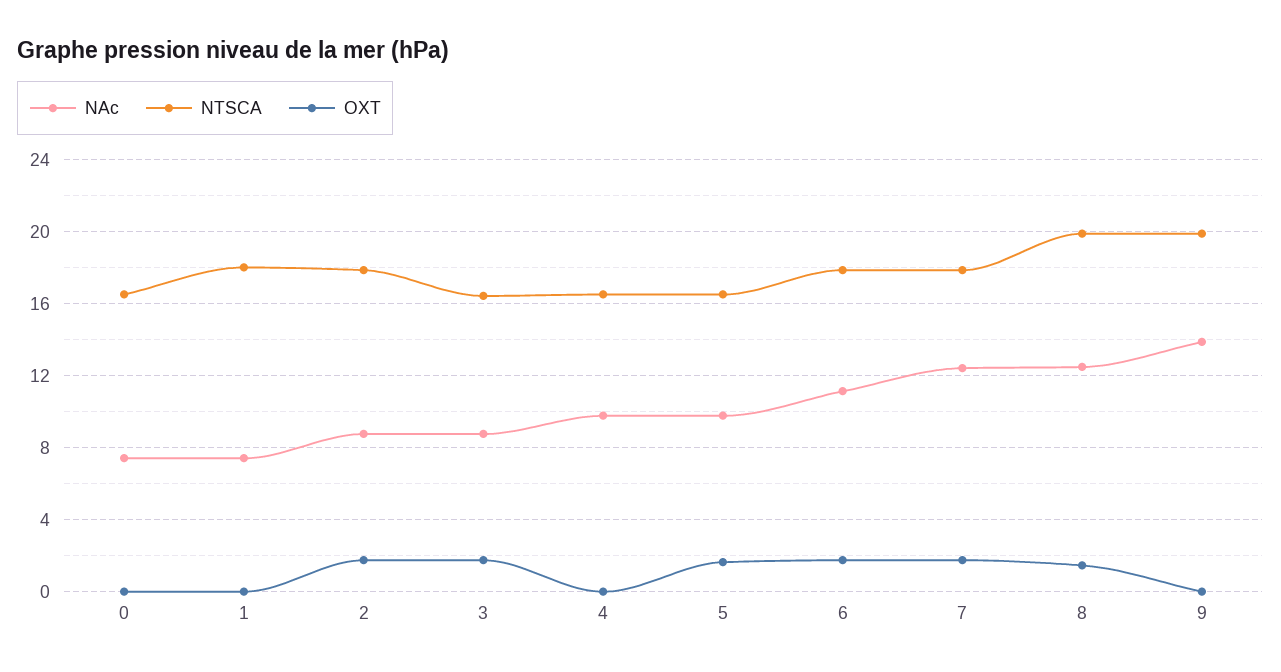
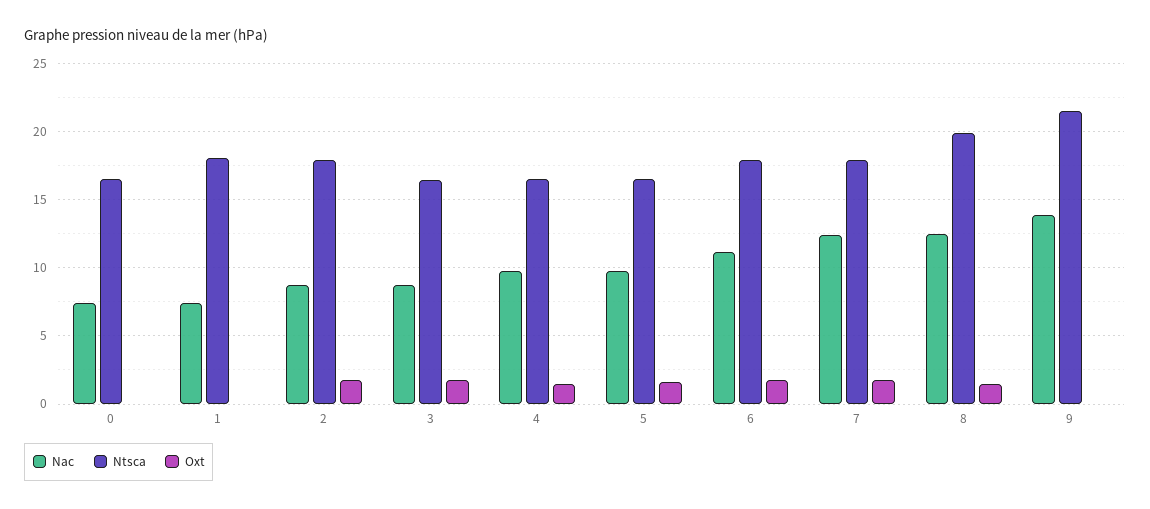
  {
    "NAc": {
      "0": 7.5,
      "1": 7.5,
      "2": 9,
      "3": 9,
      "4": 10,
      "5": 10,
      "6": 11,
      "7": 12.5,
      "8": 12.5,
      "9": 14
    },
    "NTSCA": {
      "0": 16.5,
      "1": 18,
      "2": 18,
      "3": 16.5,
      "4": 16.5,
      "5": 16.5,
      "6": 18,
      "7": 18,
      "8": 20,
-     "9": 20
+     "9": 21.5
    },
    "OXT": {
      "0": 0,
      "1": 0,
      "2": 2,
      "3": 2,
-     "4": 0,
+     "4": 1.5,
      "5": 1.5,
      "6": 2,
      "7": 2,
      "8": 1.5,
      "9": 0
    }
  }

